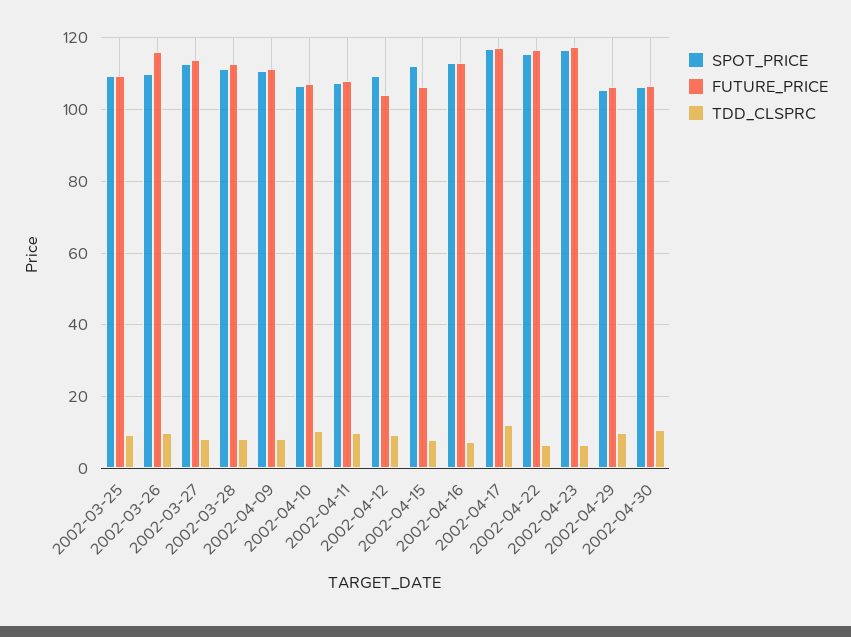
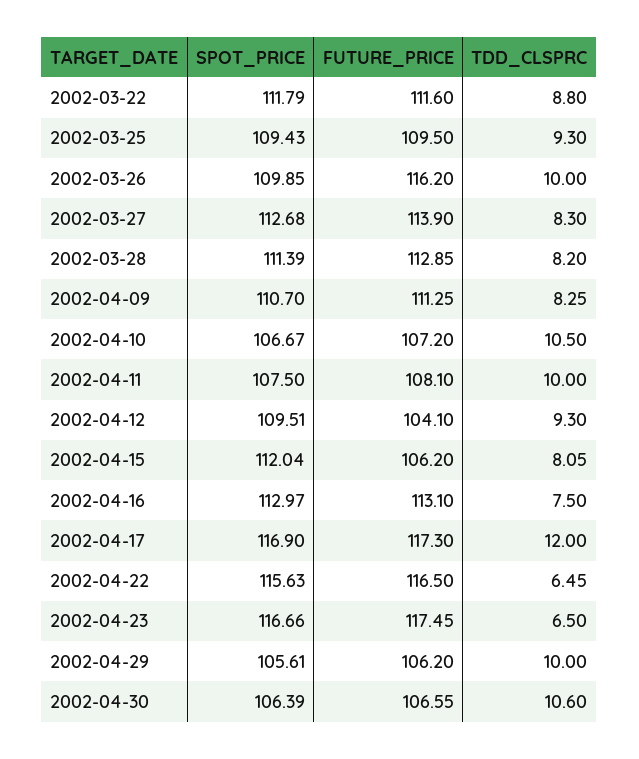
  {
    "SPOT_PRICE": {
      "2002-03-25": 109.43,
      "2002-03-26": 109.85,
      "2002-03-27": 112.68,
      "2002-03-28": 111.39,
      "2002-04-09": 110.7,
      "2002-04-10": 106.67,
      "2002-04-11": 107.5,
      "2002-04-12": 109.51,
      "2002-04-15": 112.04,
      "2002-04-16": 112.97,
      "2002-04-17": 116.9,
      "2002-04-22": 115.63,
      "2002-04-23": 116.66,
      "2002-04-29": 105.61,
-     "2002-04-30": 106.39
+     "2002-04-30": 106.39,
+     "2002-03-22": 111.79
    },
    "FUTURE_PRICE": {
      "2002-03-25": 109.5,
      "2002-03-26": 116.2,
      "2002-03-27": 113.9,
      "2002-03-28": 112.85,
      "2002-04-09": 111.25,
      "2002-04-10": 107.2,
      "2002-04-11": 108.1,
      "2002-04-12": 104.1,
      "2002-04-15": 106.2,
      "2002-04-16": 113.1,
      "2002-04-17": 117.3,
      "2002-04-22": 116.5,
      "2002-04-23": 117.45,
      "2002-04-29": 106.2,
-     "2002-04-30": 106.55
+     "2002-04-30": 106.55,
+     "2002-03-22": 111.6
    },
    "TDD_CLSPRC": {
      "2002-03-25": 9.3,
      "2002-03-26": 10,
      "2002-03-27": 8.3,
      "2002-03-28": 8.2,
      "2002-04-09": 8.25,
      "2002-04-10": 10.5,
      "2002-04-11": 10,
      "2002-04-12": 9.3,
      "2002-04-15": 8.05,
      "2002-04-16": 7.5,
      "2002-04-17": 12,
      "2002-04-22": 6.45,
      "2002-04-23": 6.5,
      "2002-04-29": 10,
-     "2002-04-30": 10.6
+     "2002-04-30": 10.6,
+     "2002-03-22": 8.8
    }
  }

